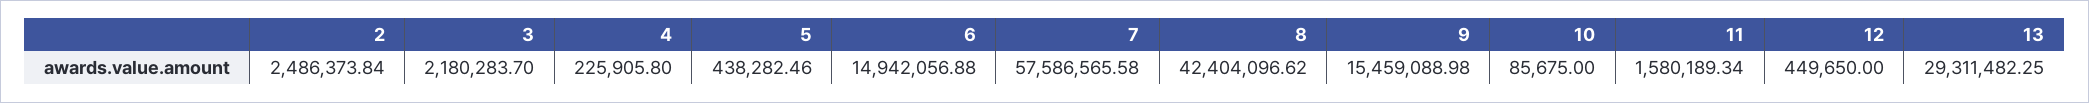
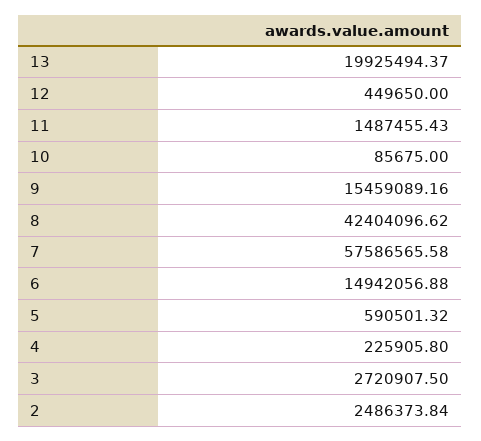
  {
    "2": 2486373.84,
-   "3": 2180283.7,
+   "3": 2720907.5,
    "4": 225905.8,
-   "5": 438282.46,
+   "5": 590501.32,
    "6": 14942056.88,
    "7": 57586565.58,
    "8": 42404096.62,
-   "9": 15459088.98,
+   "9": 15459089.16,
    "10": 85675,
-   "11": 1580189.34,
+   "11": 1487455.43,
    "12": 449650,
-   "13": 29311482.25
+   "13": 19925494.37
  }

